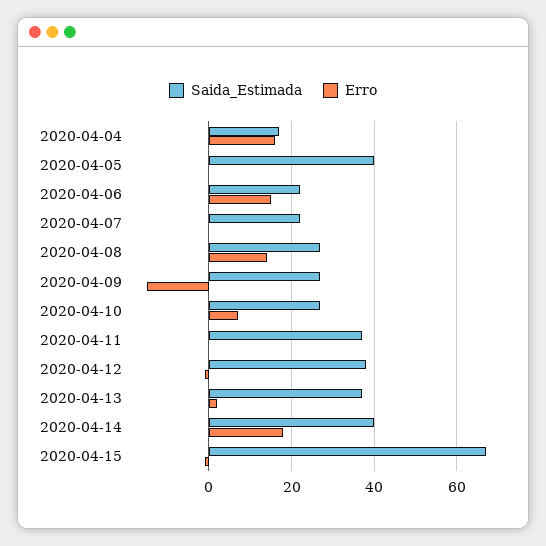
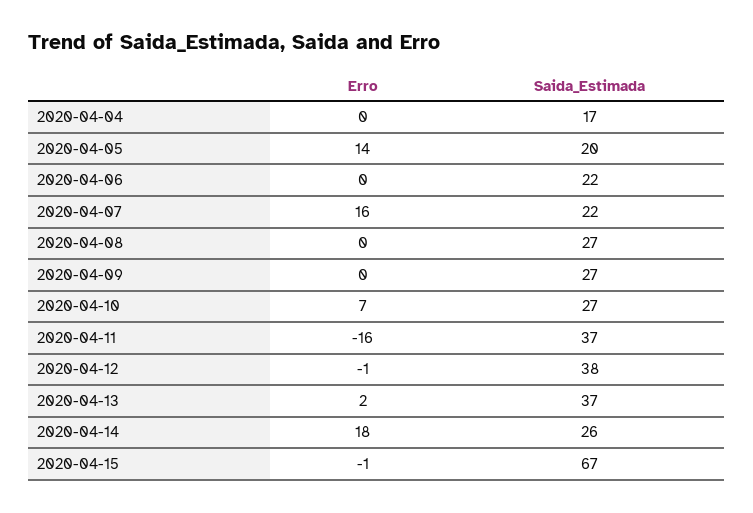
  {
    "Saida_Estimada": {
      "2020-04-04": 17,
-     "2020-04-05": 40,
+     "2020-04-05": 20,
      "2020-04-06": 22,
      "2020-04-07": 22,
      "2020-04-08": 27,
      "2020-04-09": 27,
      "2020-04-10": 27,
      "2020-04-11": 37,
      "2020-04-12": 38,
      "2020-04-13": 37,
-     "2020-04-14": 40,
+     "2020-04-14": 26,
      "2020-04-15": 67
    },
    "Erro": {
-     "2020-04-04": 15,
+     "2020-04-04": 0,
-     "2020-04-05": 0,
+     "2020-04-05": 14,
-     "2020-04-06": 15,
+     "2020-04-06": 0,
-     "2020-04-07": 0,
+     "2020-04-07": 16,
-     "2020-04-08": 15,
+     "2020-04-08": 0,
-     "2020-04-09": -15,
+     "2020-04-09": 0,
      "2020-04-10": 7,
-     "2020-04-11": 0,
+     "2020-04-11": -16,
      "2020-04-12": -1,
      "2020-04-13": 2,
      "2020-04-14": 18,
      "2020-04-15": -1
    }
  }

